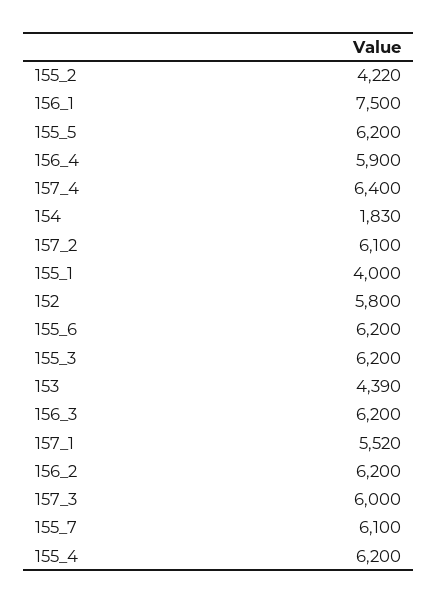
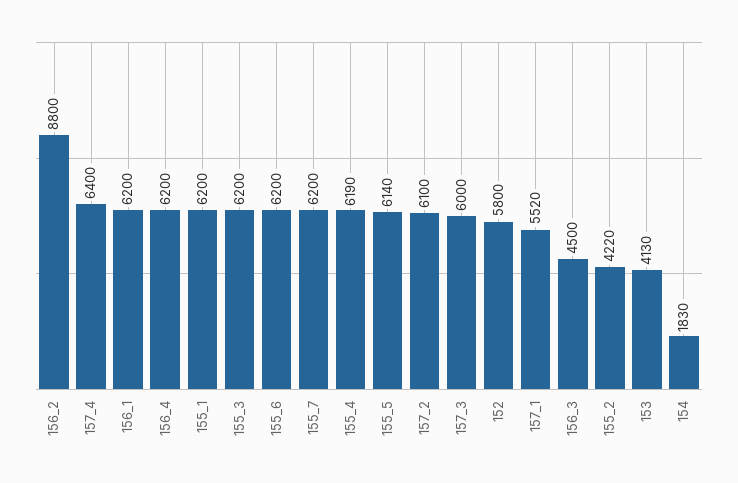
  {
    "155_2": 4220,
-   "156_1": 7500,
+   "156_1": 6200,
-   "155_5": 6200,
+   "155_5": 6140,
-   "156_4": 5900,
+   "156_4": 6200,
    "157_4": 6400,
    "154": 1830,
    "157_2": 6100,
-   "155_1": 4000,
+   "155_1": 6200,
    "152": 5800,
    "155_6": 6200,
    "155_3": 6200,
-   "153": 4390,
+   "153": 4130,
-   "156_3": 6200,
+   "156_3": 4500,
    "157_1": 5520,
-   "156_2": 6200,
+   "156_2": 8800,
    "157_3": 6000,
-   "155_7": 6100,
+   "155_7": 6200,
-   "155_4": 6200
+   "155_4": 6190
  }

